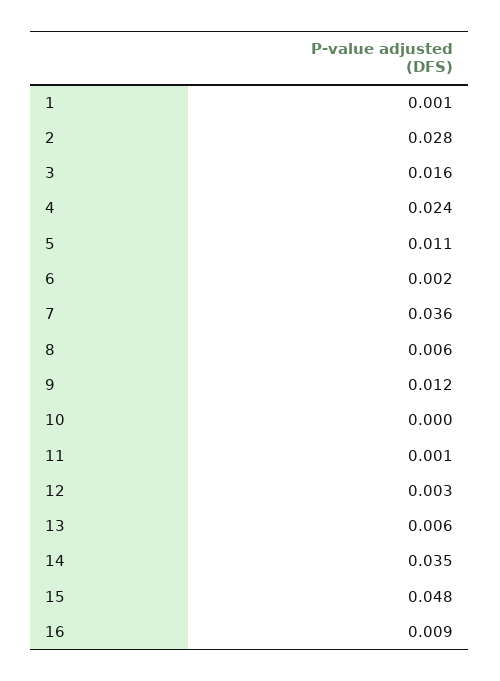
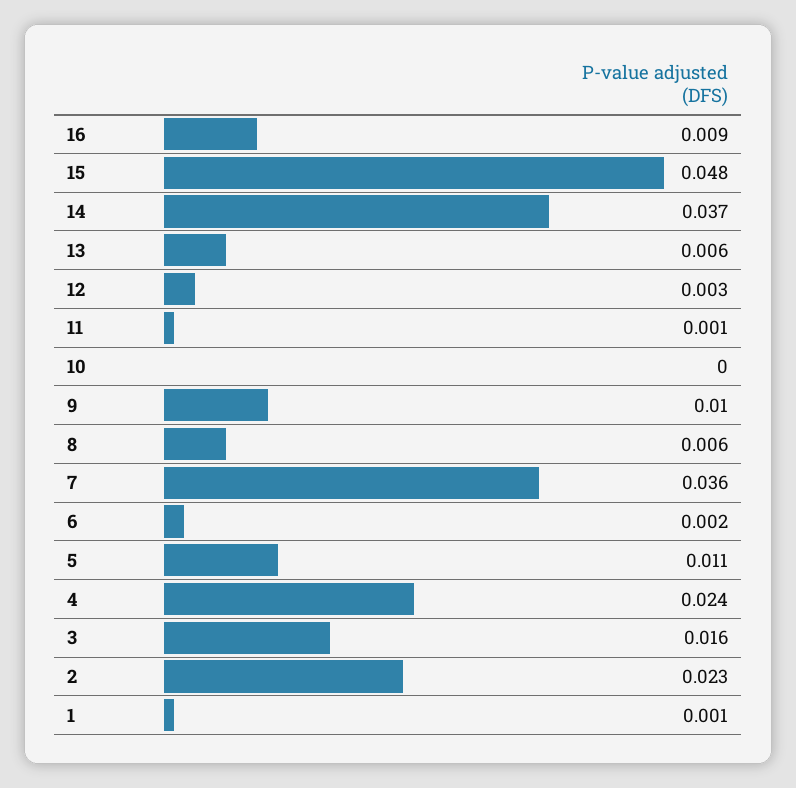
  {
    "1": 0.001,
-   "2": 0.028,
+   "2": 0.023,
    "3": 0.016,
    "4": 0.024,
    "5": 0.011,
    "6": 0.002,
    "7": 0.036,
    "8": 0.006,
-   "9": 0.012,
+   "9": 0.01,
    "10": 0,
    "11": 0.001,
    "12": 0.003,
    "13": 0.006,
-   "14": 0.035,
+   "14": 0.037,
    "15": 0.048,
    "16": 0.009
  }

